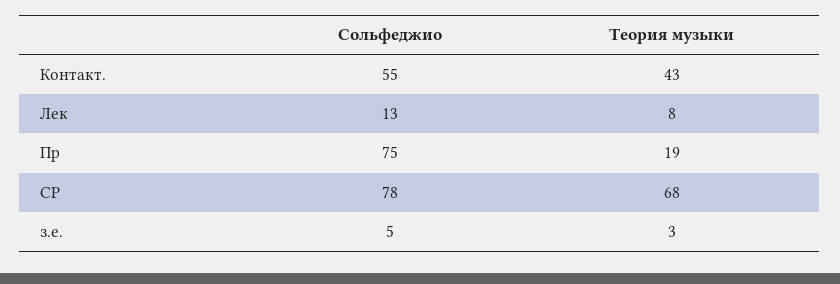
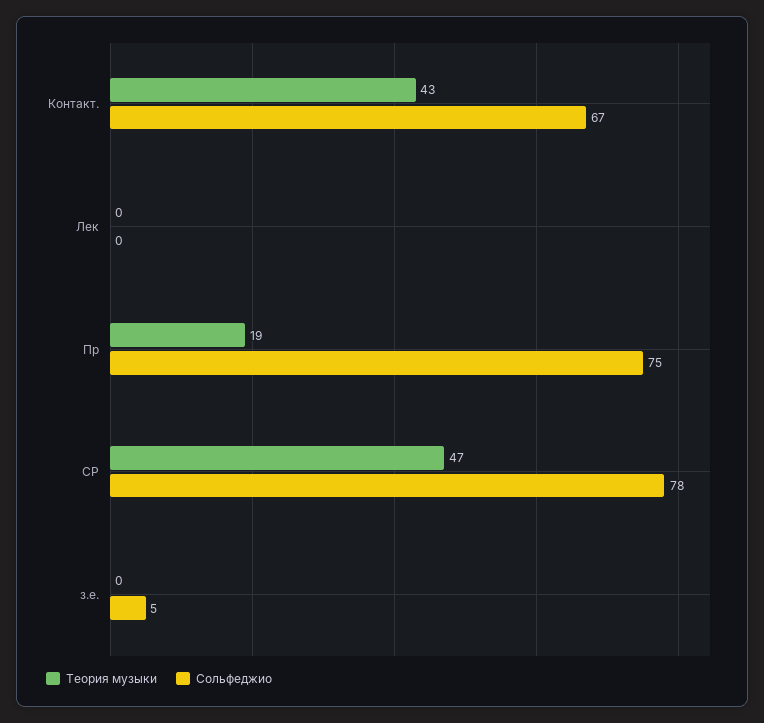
  {
    "Сольфеджио": {
-     "Контакт.": 55,
+     "Контакт.": 67,
-     "Лек": 13,
+     "Лек": 0,
      "Пр": 75,
      "СР": 78,
      "з.е.": 5
    },
    "Теория музыки": {
      "Контакт.": 43,
-     "Лек": 8,
+     "Лек": 0,
      "Пр": 19,
-     "СР": 68,
+     "СР": 47,
-     "з.е.": 3
+     "з.е.": 0
    }
  }

